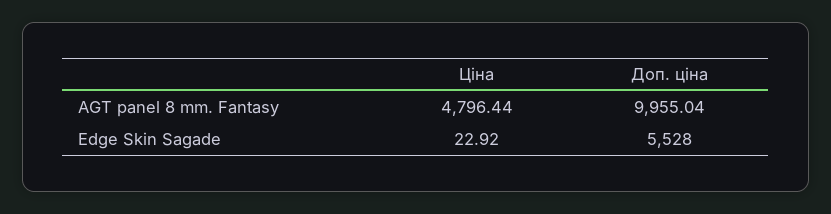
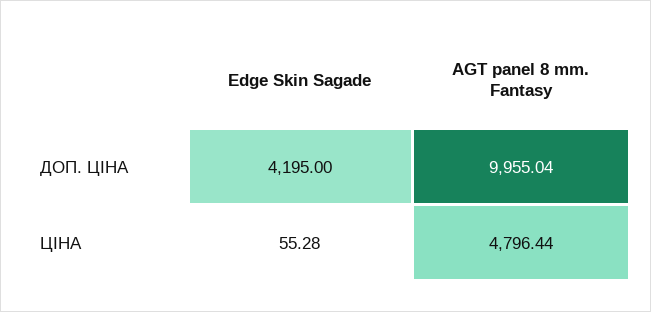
  {
    "Ціна": {
      "AGT panel 8 mm. Fantasy": 4796.44,
-     "Edge Skin Sagade": 22.92
+     "Edge Skin Sagade": 55.28
    },
    "Доп. ціна": {
      "AGT panel 8 mm. Fantasy": 9955.04,
-     "Edge Skin Sagade": 5528
+     "Edge Skin Sagade": 4195
    }
  }

